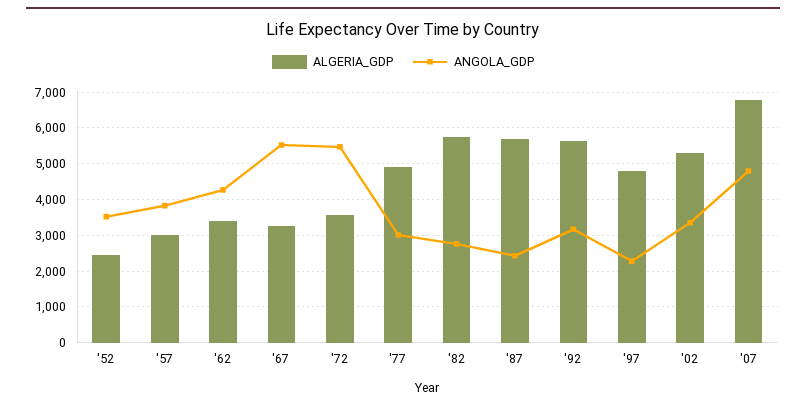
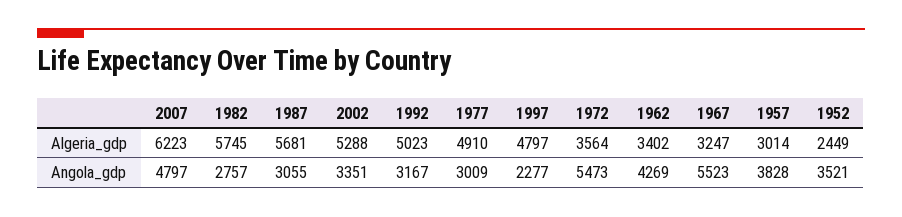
  {
    "ALGERIA_GDP": {
      "'52": 2449,
      "'57": 3014,
      "'62": 3402,
      "'67": 3247,
      "'72": 3564,
      "'77": 4910,
      "'82": 5745,
      "'87": 5681,
-     "'92": 5600,
+     "'92": 5023,
      "'97": 4797,
      "'02": 5288,
-     "'07": 6800
+     "'07": 6223
    },
    "ANGOLA_GDP": {
      "'52": 3521,
      "'57": 3828,
      "'62": 4269,
      "'67": 5523,
      "'72": 5473,
      "'77": 3009,
      "'82": 2757,
-     "'87": 2400,
+     "'87": 3055,
      "'92": 3167,
      "'97": 2277,
      "'02": 3351,
      "'07": 4797
    }
  }

